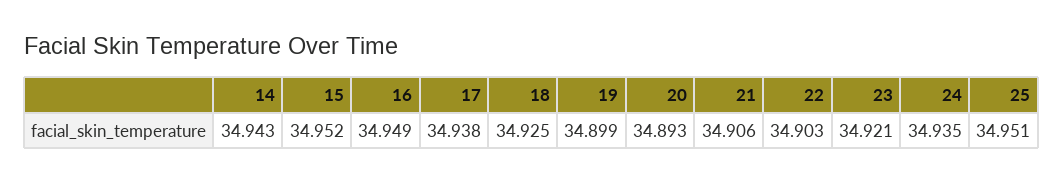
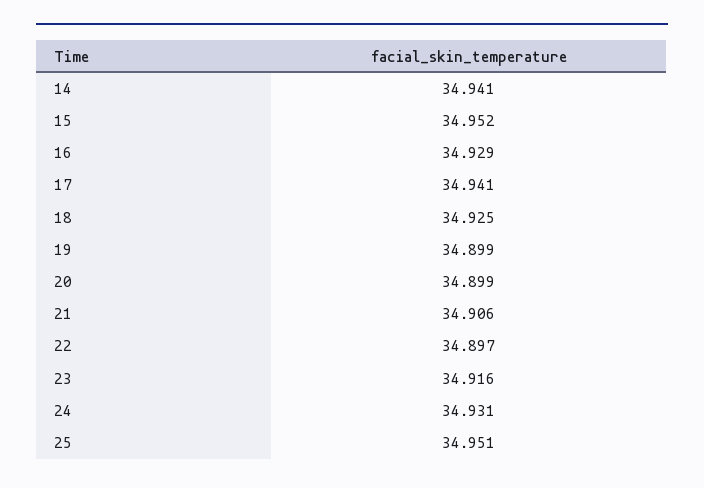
  {
-   "14": 34.943,
+   "14": 34.941,
    "15": 34.952,
-   "16": 34.949,
+   "16": 34.929,
-   "17": 34.938,
+   "17": 34.941,
    "18": 34.925,
    "19": 34.899,
-   "20": 34.893,
+   "20": 34.899,
    "21": 34.906,
-   "22": 34.903,
+   "22": 34.897,
-   "23": 34.921,
+   "23": 34.916,
-   "24": 34.935,
+   "24": 34.931,
    "25": 34.951
  }

